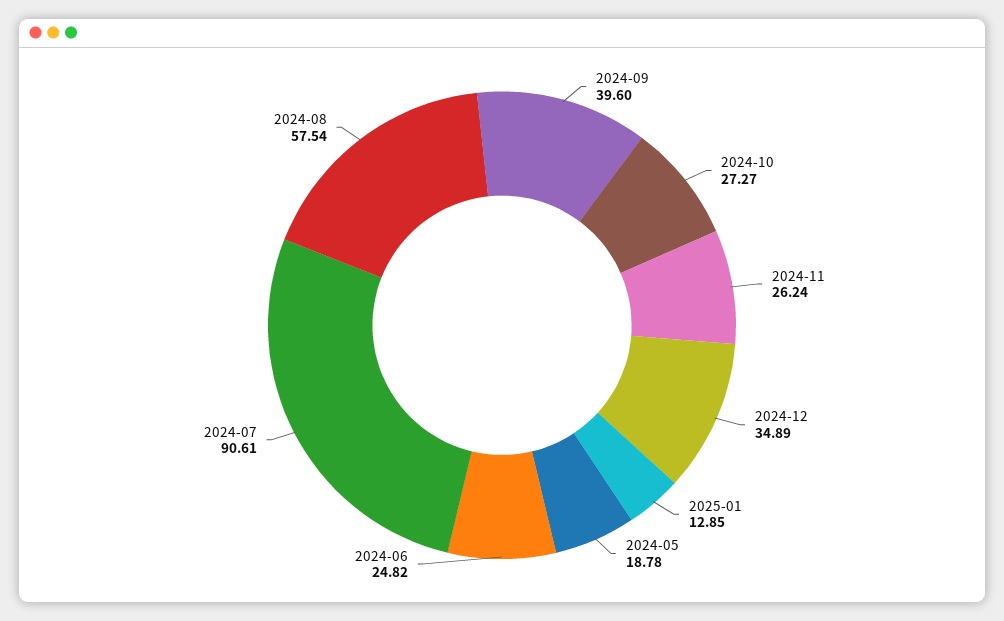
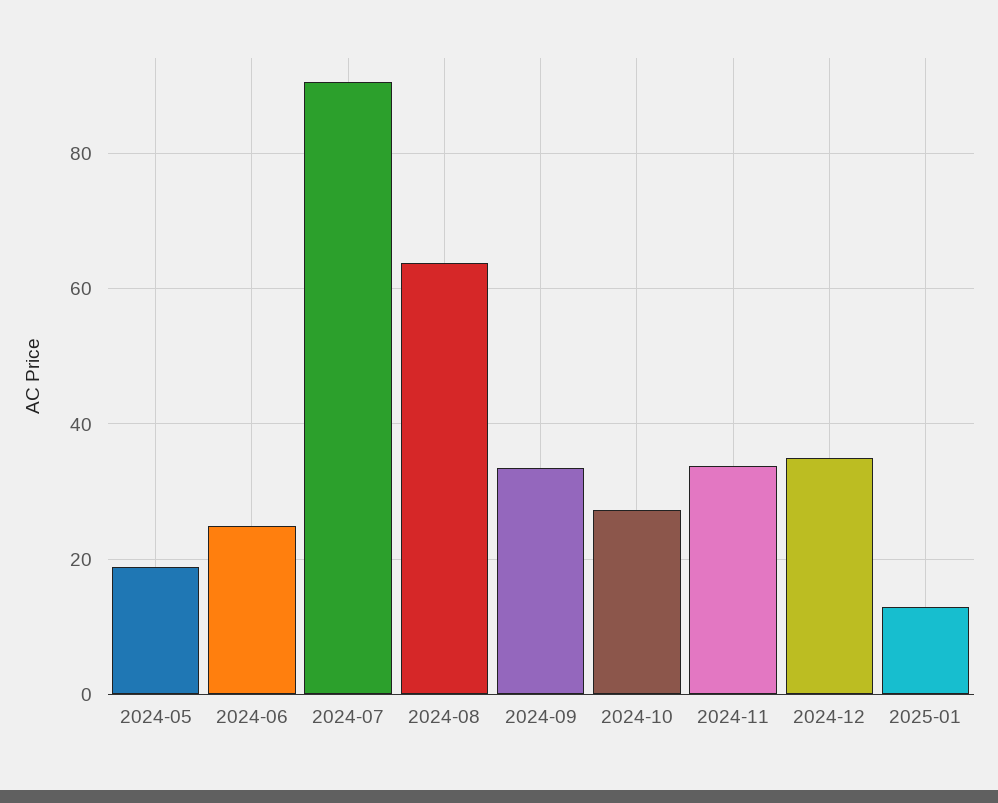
  {
-   "2024-09": 39.6,
+   "2024-09": 34,
    "2024-10": 27.27,
-   "2024-11": 26.24,
+   "2024-11": 34,
    "2024-12": 34.89,
    "2025-01": 12.85,
    "2024-05": 18.78,
    "2024-06": 24.82,
    "2024-07": 90.61,
-   "2024-08": 57.54
+   "2024-08": 64
  }

